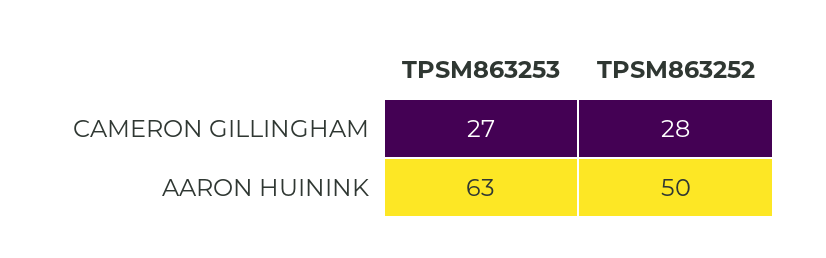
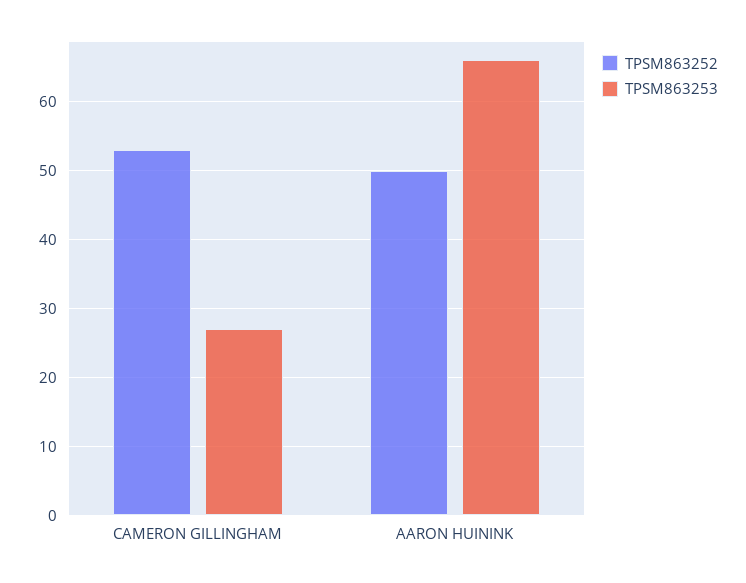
  {
    "TPSM863253": {
      "CAMERON GILLINGHAM": 27,
-     "AARON HUININK": 63
+     "AARON HUININK": 66
    },
    "TPSM863252": {
-     "CAMERON GILLINGHAM": 28,
+     "CAMERON GILLINGHAM": 53,
      "AARON HUININK": 50
    }
  }

